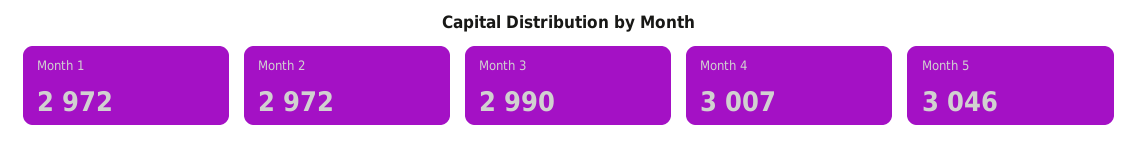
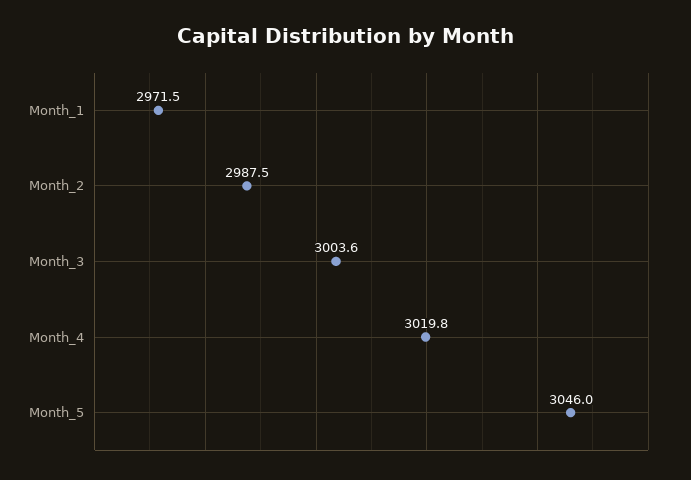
  {
    "Month 1": 2971.5,
-   "Month 2": 2972,
+   "Month 2": 2987.5,
-   "Month 3": 2990,
+   "Month 3": 3003.6,
-   "Month 4": 3007,
+   "Month 4": 3019.8,
    "Month 5": 3046
  }

